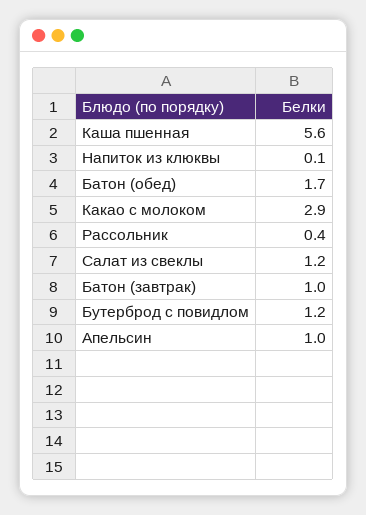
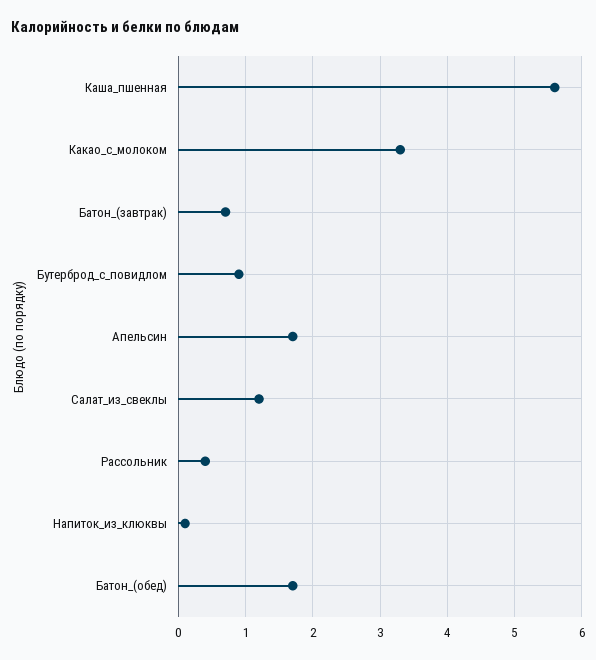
  {
    "Каша пшенная": 5.6,
    "Напиток из клюквы": 0.1,
    "Батон (обед)": 1.7,
-   "Какао с молоком": 2.9,
+   "Какао с молоком": 3.3,
    "Рассольник": 0.4,
    "Салат из свеклы": 1.2,
-   "Батон (завтрак)": 1,
+   "Батон (завтрак)": 0.7,
-   "Бутерброд с повидлом": 1.2,
+   "Бутерброд с повидлом": 0.9,
-   "Апельсин": 1
+   "Апельсин": 1.7
  }

